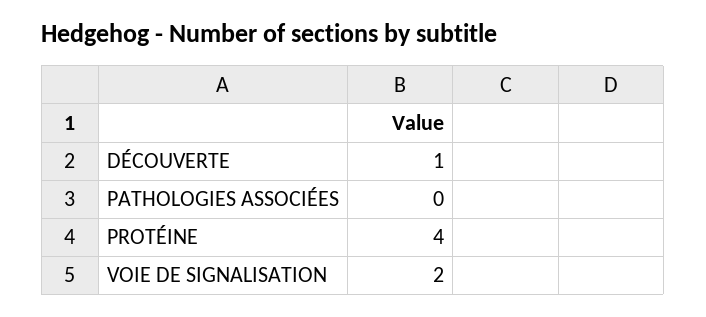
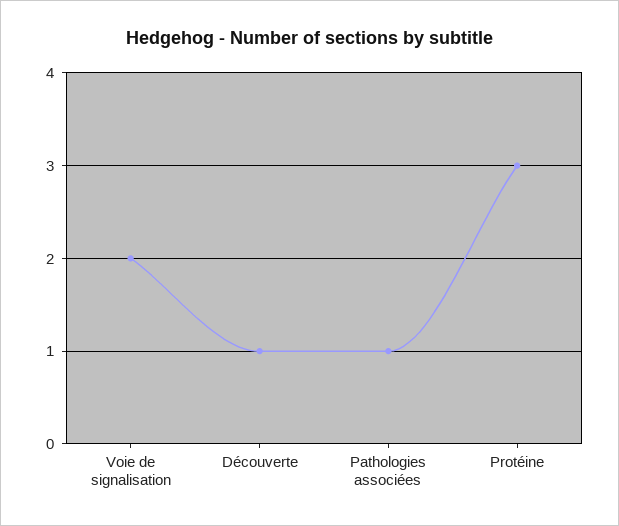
  {
    "DÉCOUVERTE": 1,
-   "PATHOLOGIES ASSOCIÉES": 0,
+   "PATHOLOGIES ASSOCIÉES": 1,
-   "PROTÉINE": 4,
+   "PROTÉINE": 3,
    "VOIE DE SIGNALISATION": 2
  }

